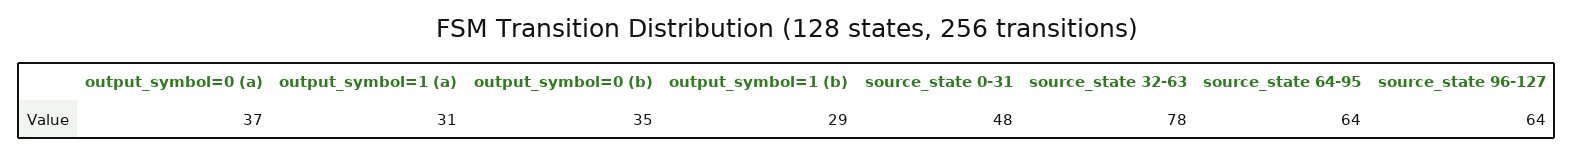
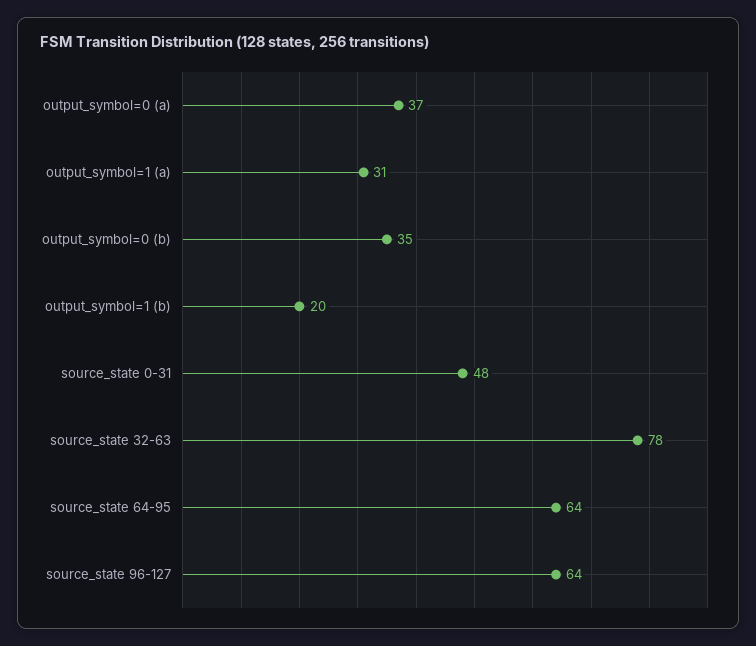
  {
    "output_symbol=0 (a)": 37,
    "output_symbol=1 (a)": 31,
    "output_symbol=0 (b)": 35,
-   "output_symbol=1 (b)": 29,
+   "output_symbol=1 (b)": 20,
    "source_state 0-31": 48,
    "source_state 32-63": 78,
    "source_state 64-95": 64,
    "source_state 96-127": 64
  }

